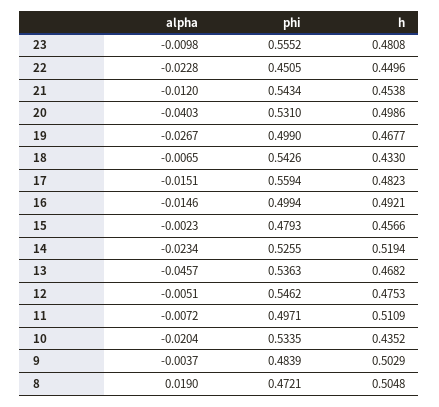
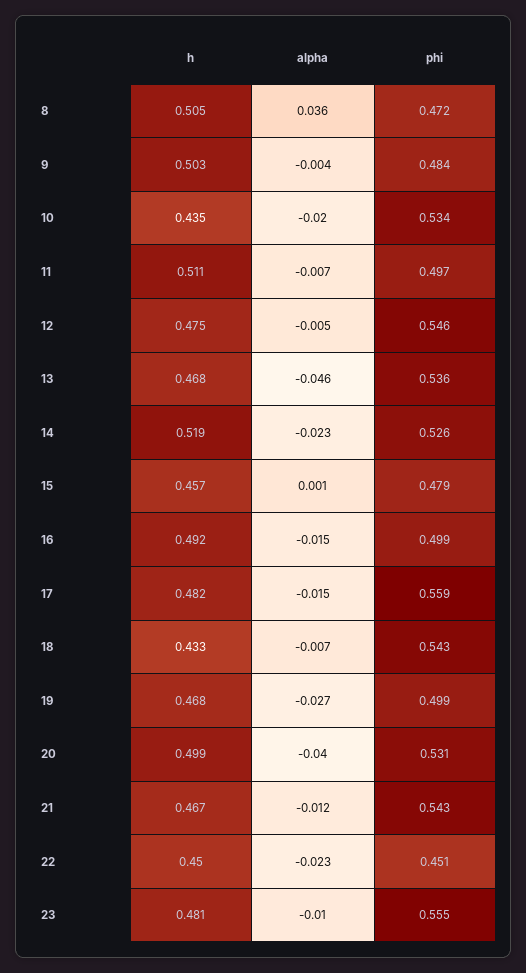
  {
    "alpha": {
      "23": -0.0098,
      "22": -0.0228,
      "21": -0.012,
      "20": -0.0403,
      "19": -0.0267,
      "18": -0.0065,
      "17": -0.0151,
      "16": -0.0146,
-     "15": -0.0023,
+     "15": 0.001,
      "14": -0.0234,
      "13": -0.0457,
      "12": -0.0051,
      "11": -0.0072,
      "10": -0.0204,
      "9": -0.0037,
-     "8": 0.019
+     "8": 0.036
    },
    "phi": {
      "23": 0.5552,
      "22": 0.4505,
      "21": 0.5434,
      "20": 0.531,
      "19": 0.499,
      "18": 0.5426,
      "17": 0.5594,
      "16": 0.4994,
      "15": 0.4793,
      "14": 0.5255,
      "13": 0.5363,
      "12": 0.5462,
      "11": 0.4971,
      "10": 0.5335,
      "9": 0.4839,
      "8": 0.4721
    },
    "h": {
      "23": 0.4808,
      "22": 0.4496,
-     "21": 0.4538,
+     "21": 0.467,
      "20": 0.4986,
      "19": 0.4677,
      "18": 0.433,
      "17": 0.4823,
      "16": 0.4921,
      "15": 0.4566,
      "14": 0.5194,
      "13": 0.4682,
      "12": 0.4753,
      "11": 0.5109,
      "10": 0.4352,
      "9": 0.5029,
      "8": 0.5048
    }
  }

